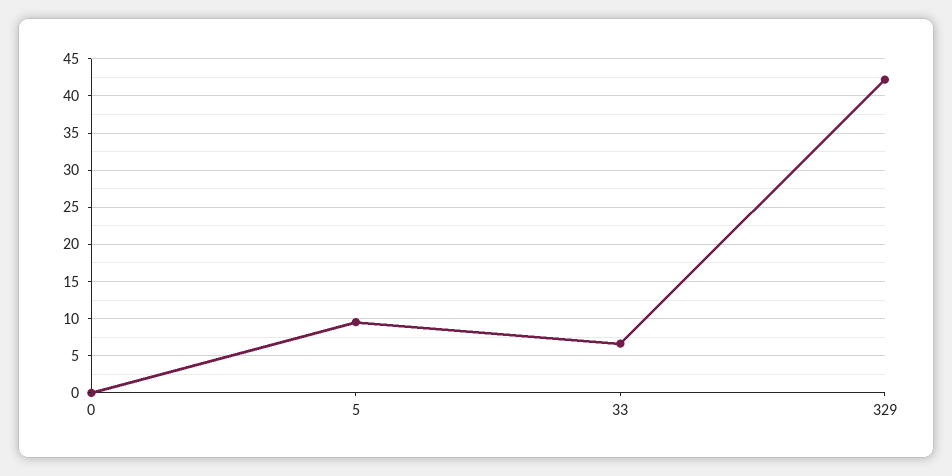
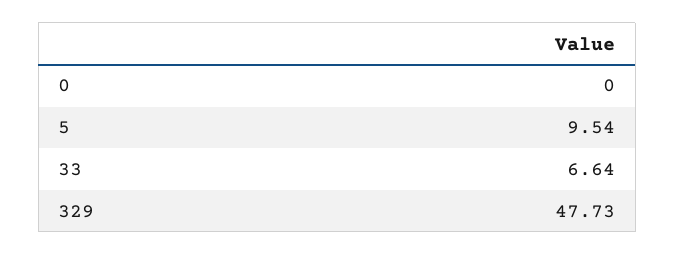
  {
    "0": 0,
    "5": 9.54,
    "33": 6.64,
-   "329": 42
+   "329": 47.73
  }

